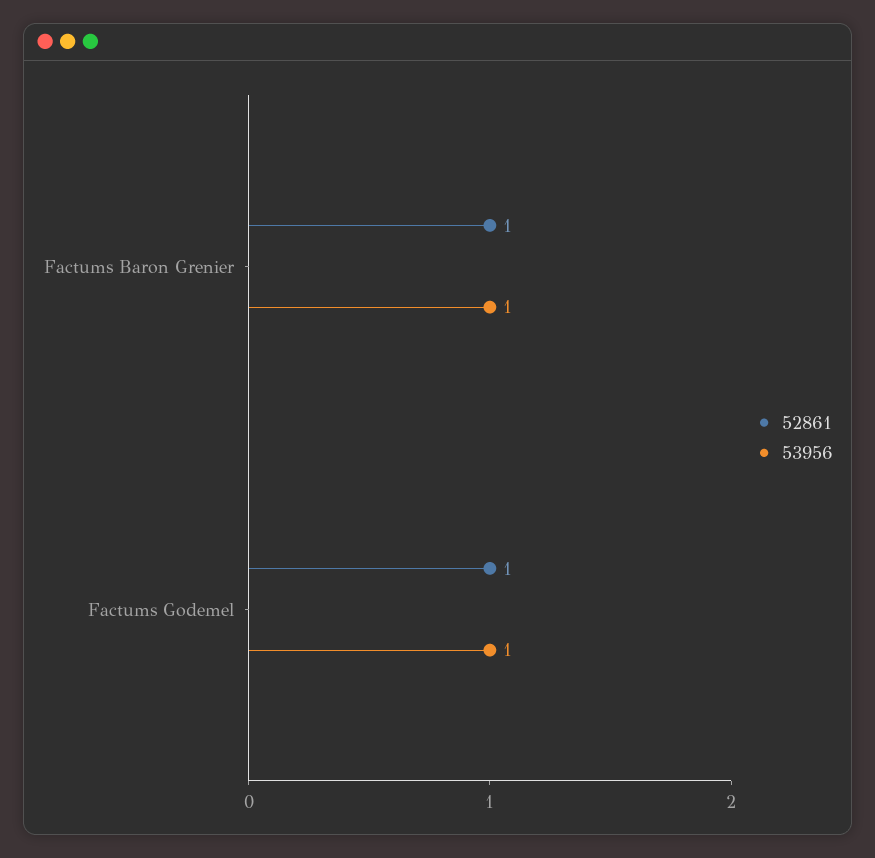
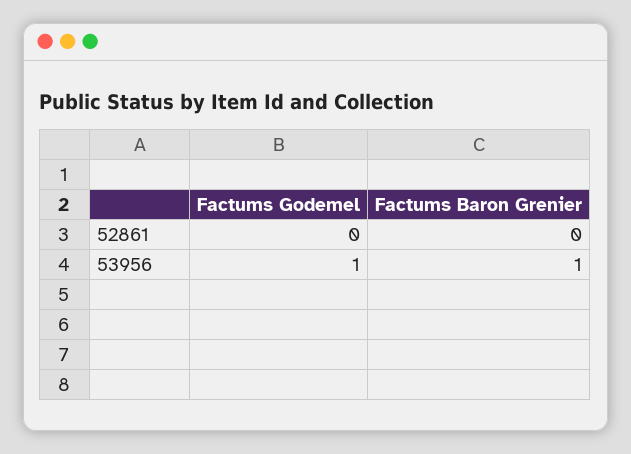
  {
    "52861": {
-     "Factums Baron Grenier": 1,
+     "Factums Baron Grenier": 0,
-     "Factums Godemel": 1
+     "Factums Godemel": 0
    },
    "53956": {
      "Factums Baron Grenier": 1,
      "Factums Godemel": 1
    }
  }

